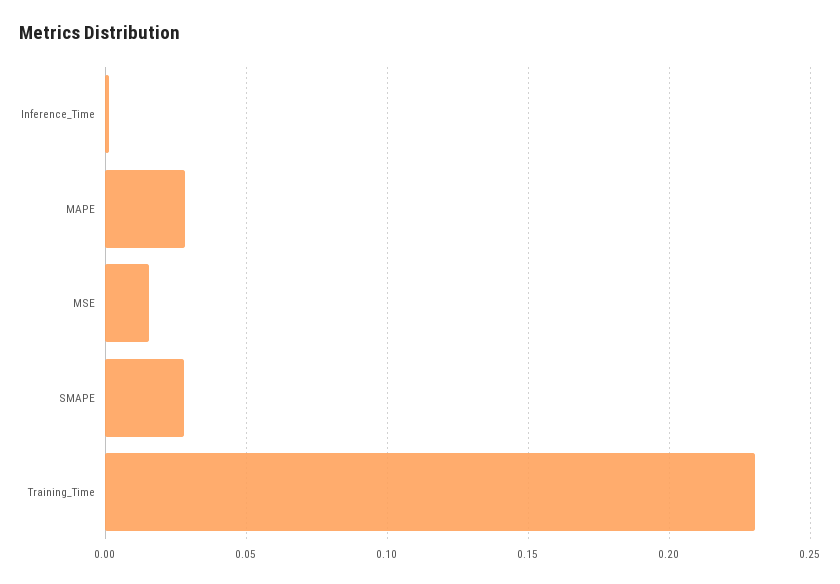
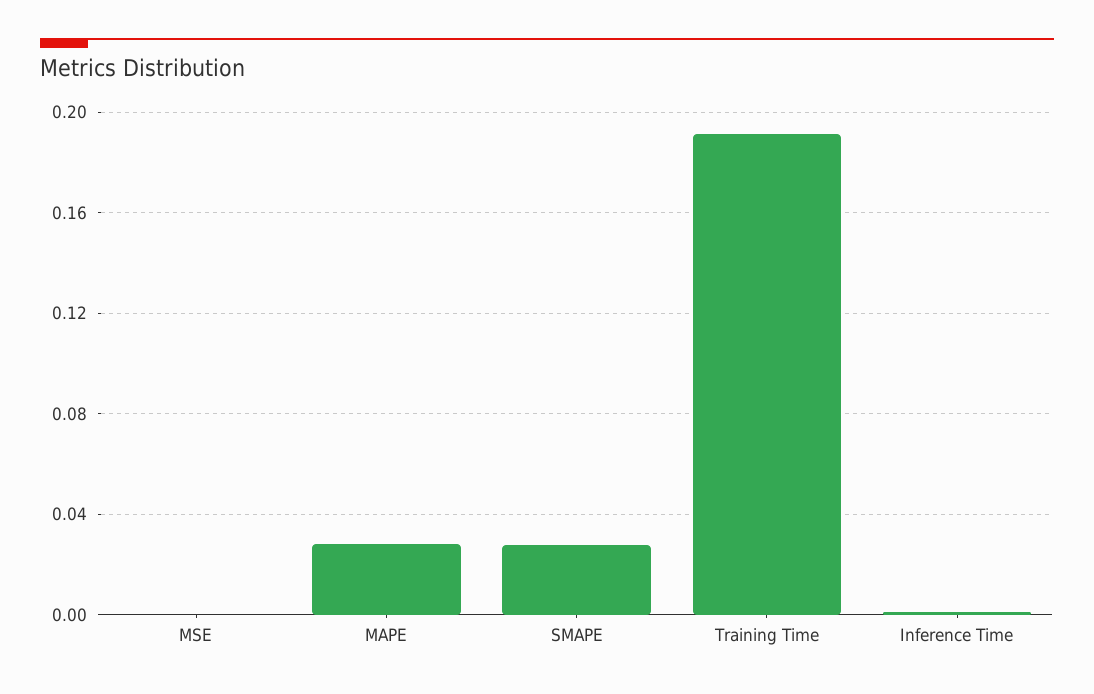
  {
    "Inference_Time": 0,
    "MAPE": 0.03,
-   "MSE": 0.015,
+   "MSE": 0,
    "SMAPE": 0.03,
-   "Training_Time": 0.23
+   "Training_Time": 0.19
  }

